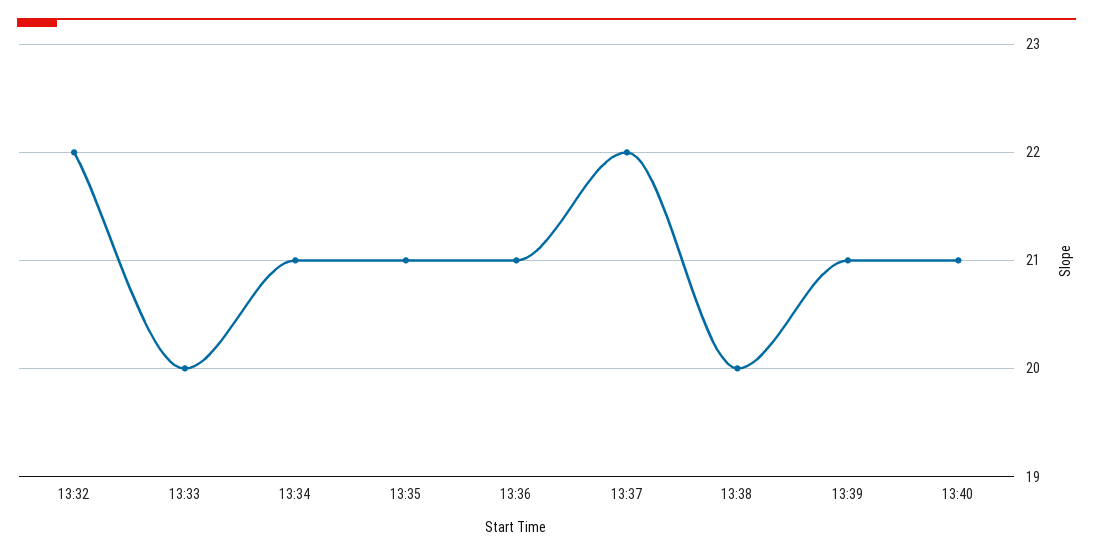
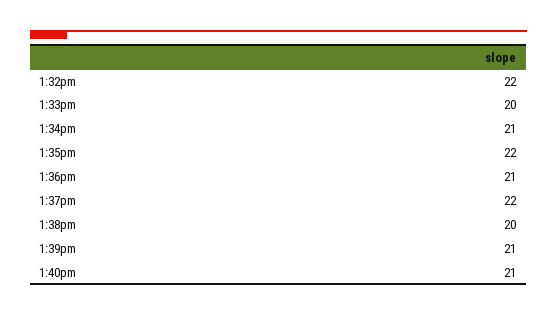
  {
    "13:32": 22,
    "13:33": 20,
    "13:34": 21,
-   "13:35": 21,
+   "13:35": 22,
    "13:36": 21,
    "13:37": 22,
    "13:38": 20,
    "13:39": 21,
    "13:40": 21
  }

